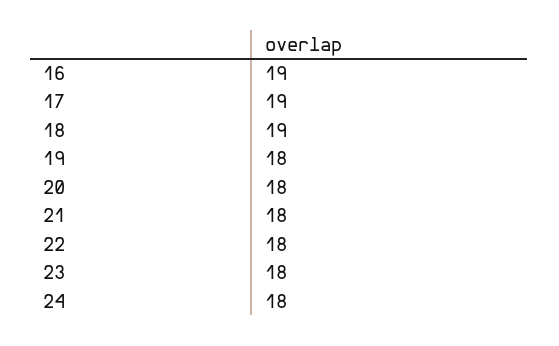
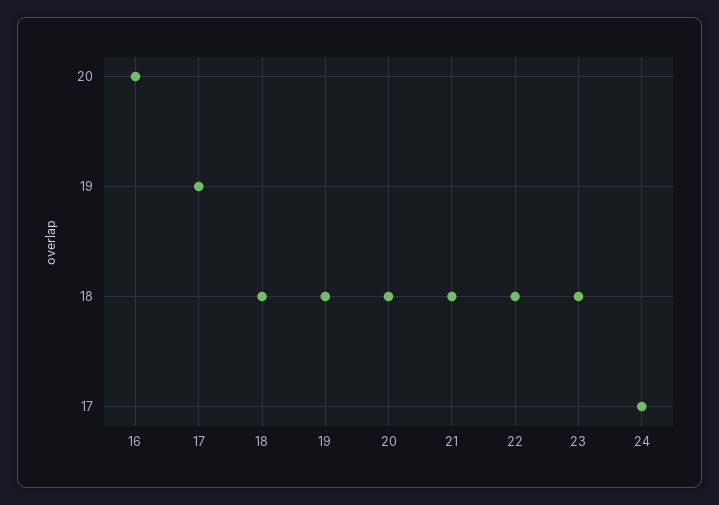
  {
-   "16": 19,
+   "16": 20,
    "17": 19,
-   "18": 19,
+   "18": 18,
    "19": 18,
    "20": 18,
    "21": 18,
    "22": 18,
    "23": 18,
-   "24": 18
+   "24": 17
  }

